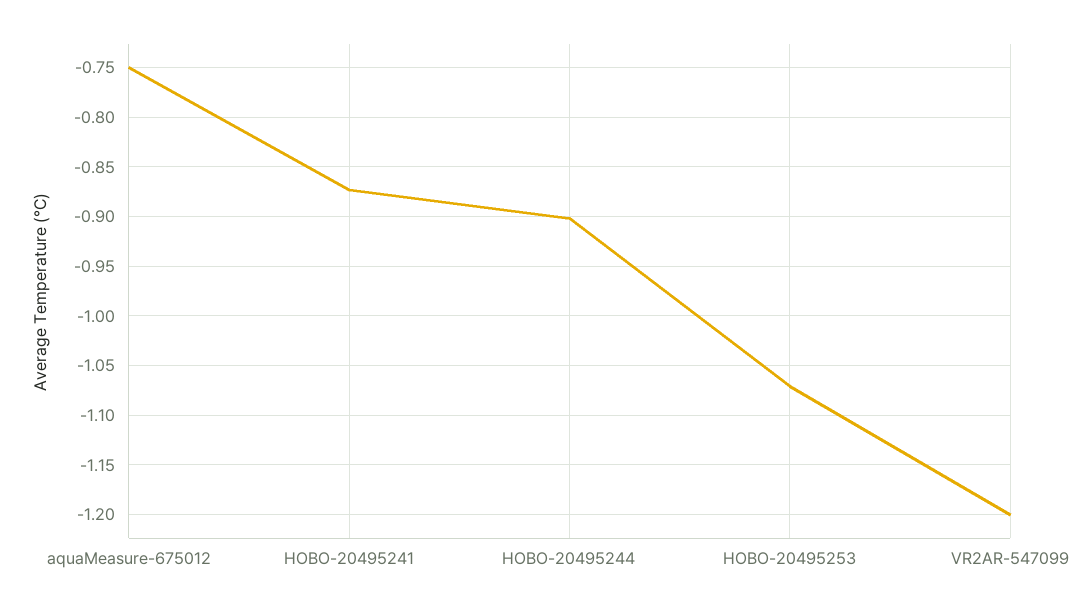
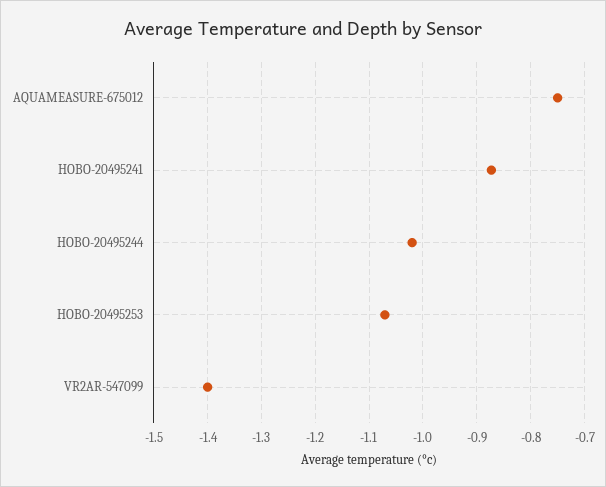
  {
    "aquaMeasure-675012": -0.75,
    "HOBO-20495241": -0.87,
-   "HOBO-20495244": -0.9,
+   "HOBO-20495244": -1.02,
    "HOBO-20495253": -1.07,
-   "VR2AR-547099": -1.2
+   "VR2AR-547099": -1.4
  }

